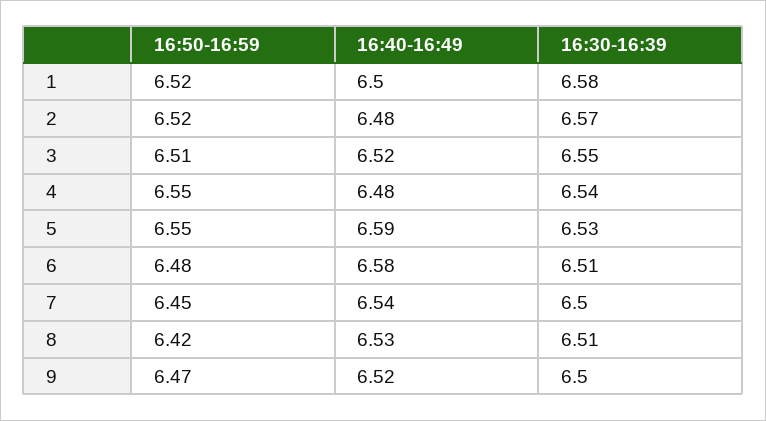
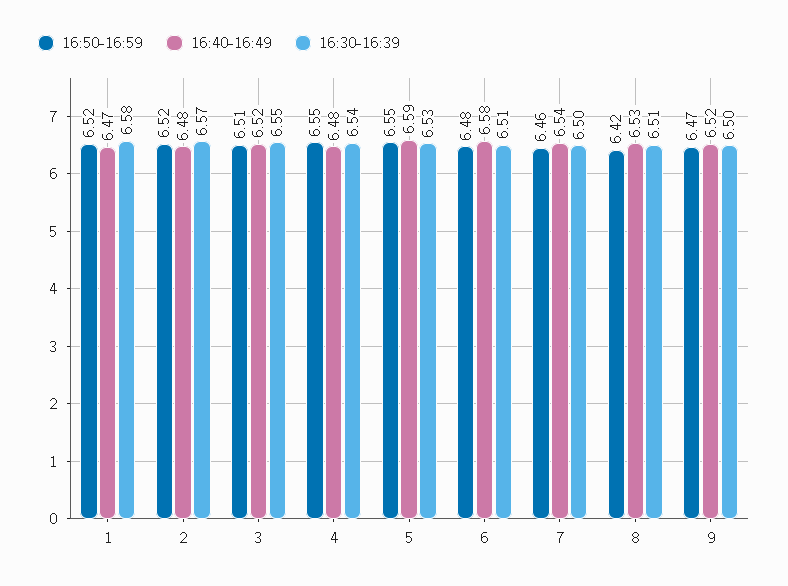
  {
    "16:50-16:59": {
      "1": 6.52,
      "2": 6.52,
      "3": 6.51,
      "4": 6.55,
      "5": 6.55,
      "6": 6.48,
-     "7": 6.45,
+     "7": 6.46,
      "8": 6.42,
      "9": 6.47
    },
    "16:40-16:49": {
-     "1": 6.5,
+     "1": 6.47,
      "2": 6.48,
      "3": 6.52,
      "4": 6.48,
      "5": 6.59,
      "6": 6.58,
      "7": 6.54,
      "8": 6.53,
      "9": 6.52
    },
    "16:30-16:39": {
      "1": 6.58,
      "2": 6.57,
      "3": 6.55,
      "4": 6.54,
      "5": 6.53,
      "6": 6.51,
      "7": 6.5,
      "8": 6.51,
      "9": 6.5
    }
  }

